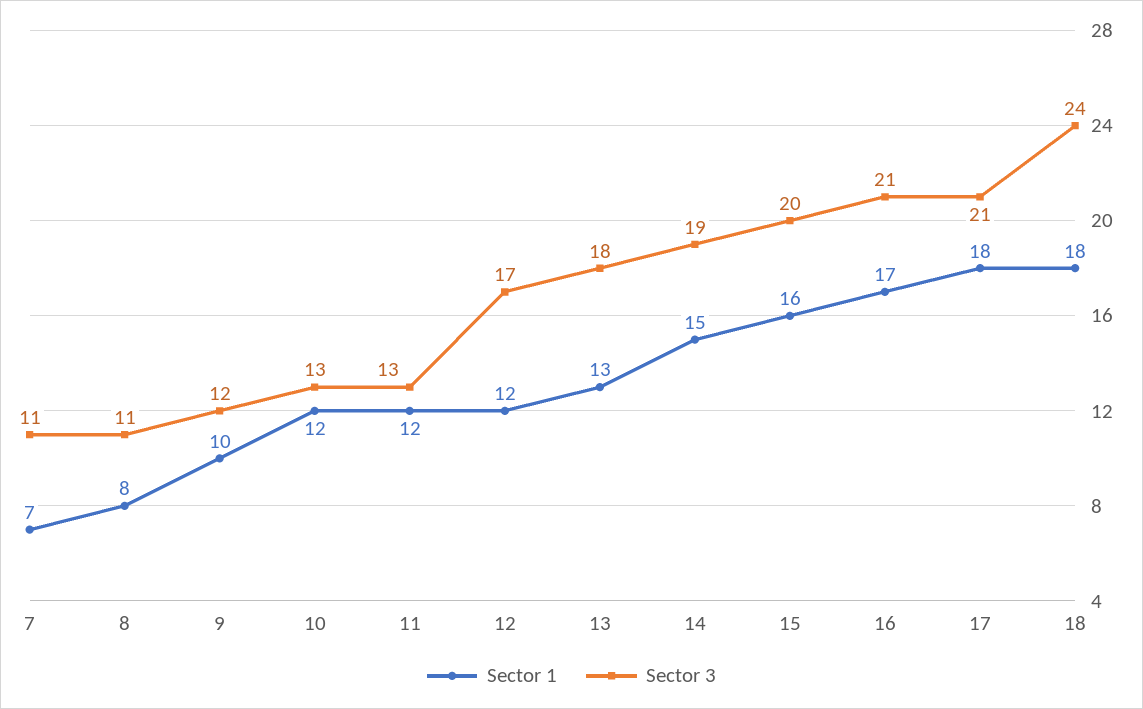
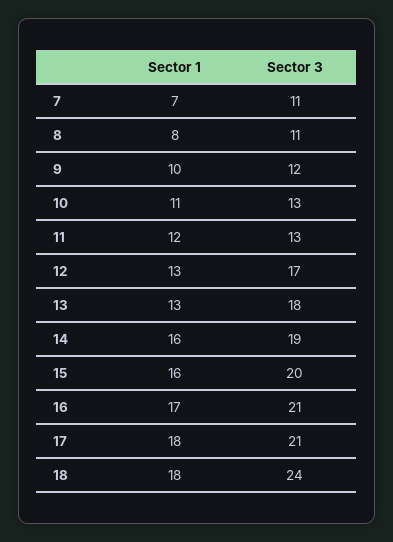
  {
    "Sector 1": {
      "7": 7,
      "8": 8,
      "9": 10,
-     "10": 12,
+     "10": 11,
      "11": 12,
-     "12": 12,
+     "12": 13,
      "13": 13,
-     "14": 15,
+     "14": 16,
      "15": 16,
      "16": 17,
      "17": 18,
      "18": 18
    },
    "Sector 3": {
      "7": 11,
      "8": 11,
      "9": 12,
      "10": 13,
      "11": 13,
      "12": 17,
      "13": 18,
      "14": 19,
      "15": 20,
      "16": 21,
      "17": 21,
      "18": 24
    }
  }

